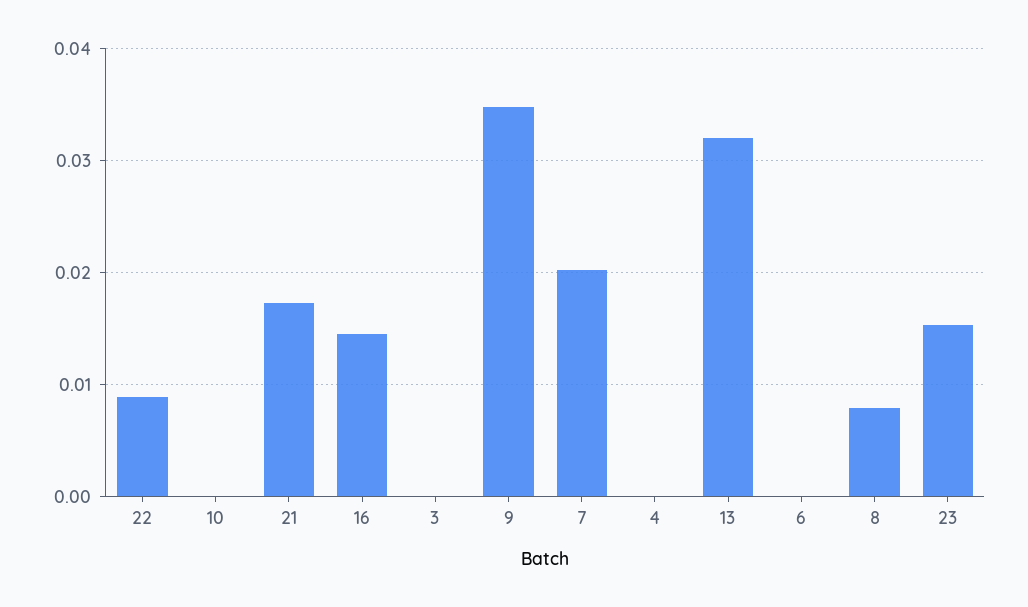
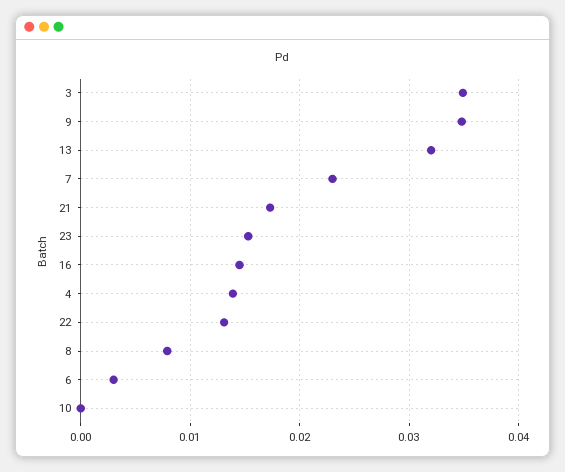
  {
-   "22": 0.009,
+   "22": 0.013,
    "10": 0,
    "21": 0.017,
    "16": 0.015,
-   "3": 0,
+   "3": 0.035,
    "9": 0.035,
-   "7": 0.02,
+   "7": 0.023,
-   "4": 0,
+   "4": 0.014,
    "13": 0.032,
-   "6": 0,
+   "6": 0.003,
    "8": 0.008,
    "23": 0.015
  }

